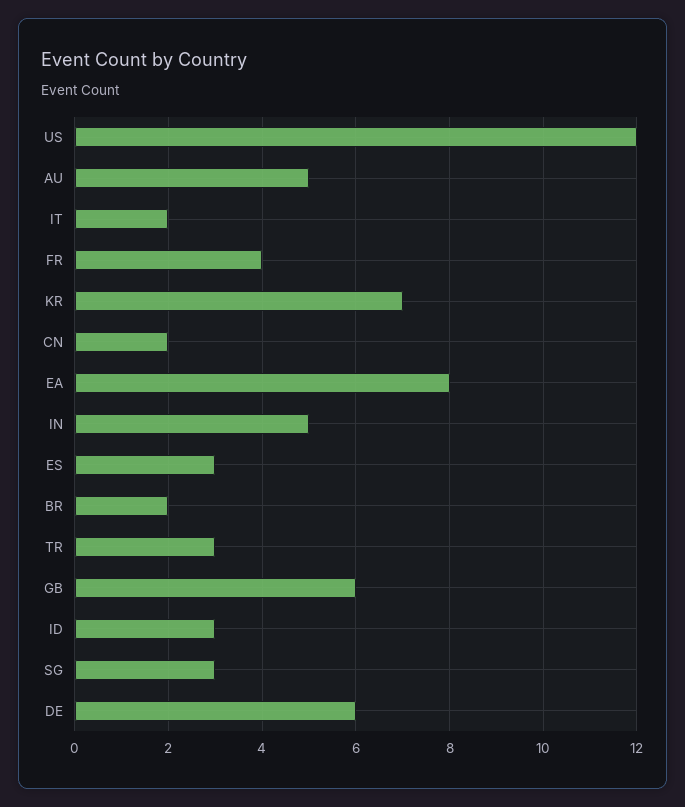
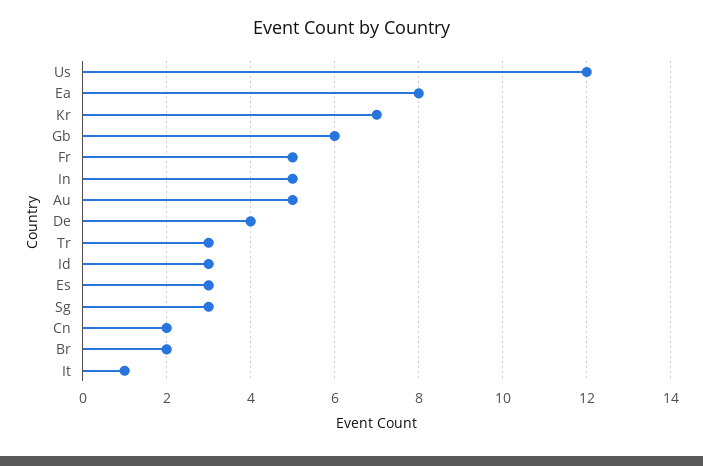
  {
    "US": 12,
    "AU": 5,
-   "IT": 2,
+   "IT": 1,
-   "FR": 4,
+   "FR": 5,
    "KR": 7,
    "CN": 2,
    "EA": 8,
    "IN": 5,
    "ES": 3,
    "BR": 2,
    "TR": 3,
    "GB": 6,
    "ID": 3,
    "SG": 3,
-   "DE": 6
+   "DE": 4
  }

